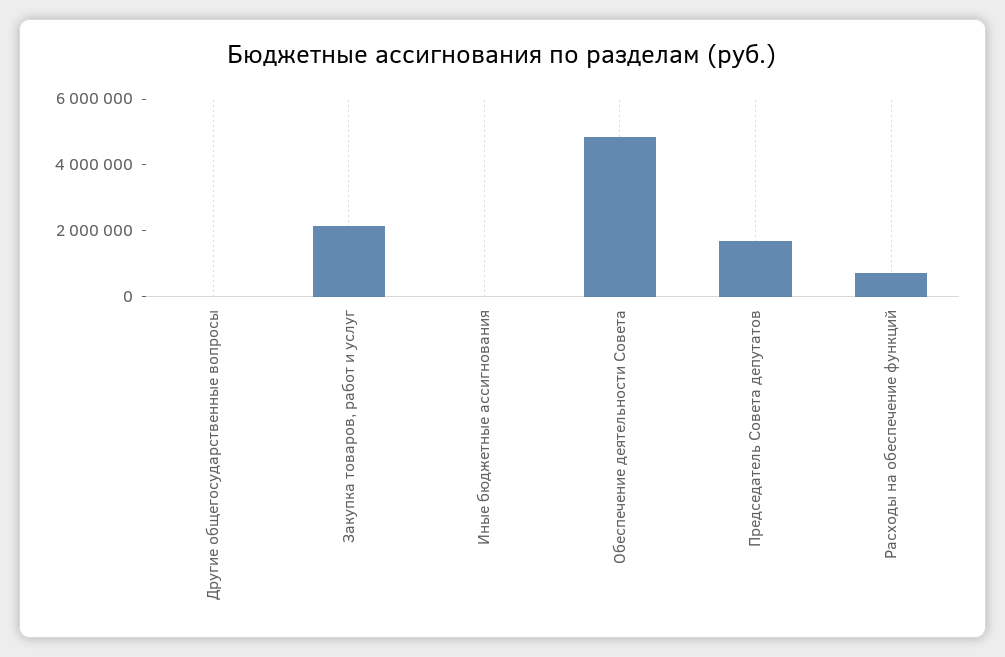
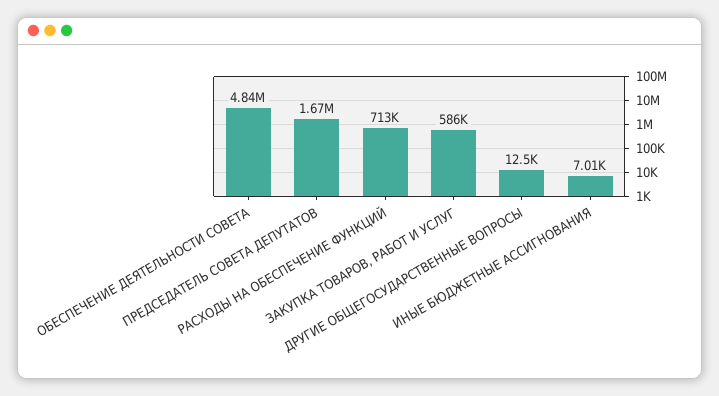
  {
    "Другие общегосударственные вопросы": 12500,
-   "Закупка товаров, работ и услуг": 2000000,
+   "Закупка товаров, работ и услуг": 586000,
    "Иные бюджетные ассигнования": 7010,
    "Обеспечение деятельности Совета": 4840000,
    "Председатель Совета депутатов": 1670000,
    "Расходы на обеспечение функций": 713000
  }

